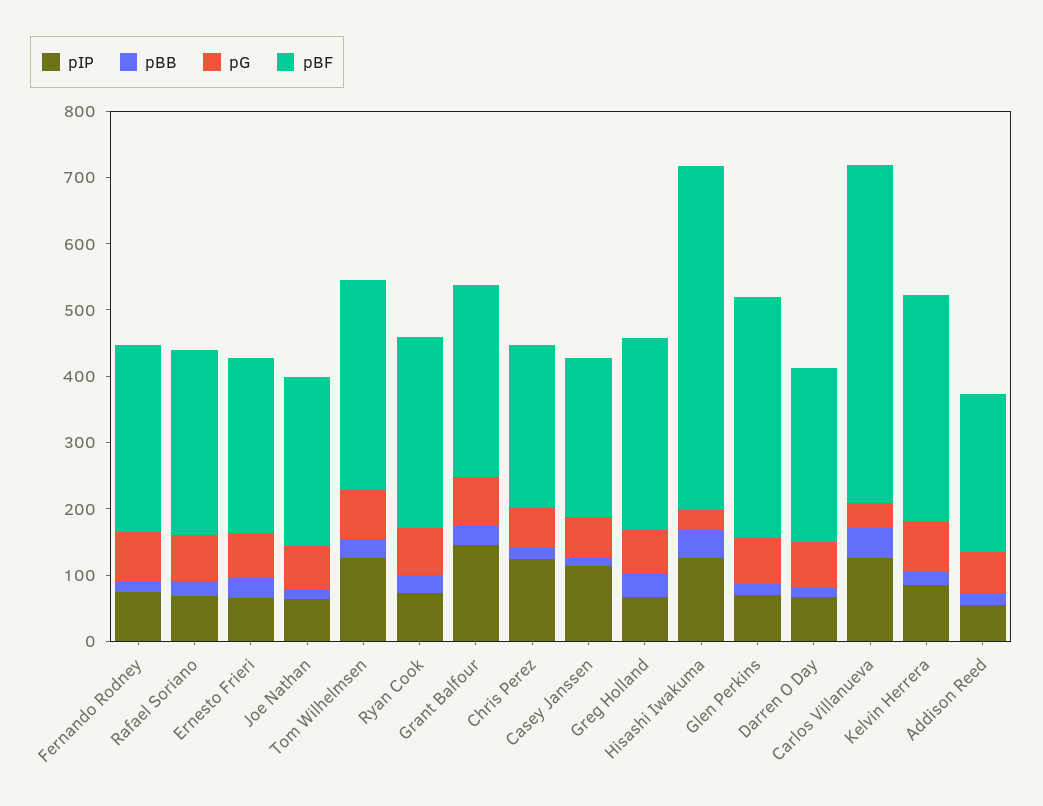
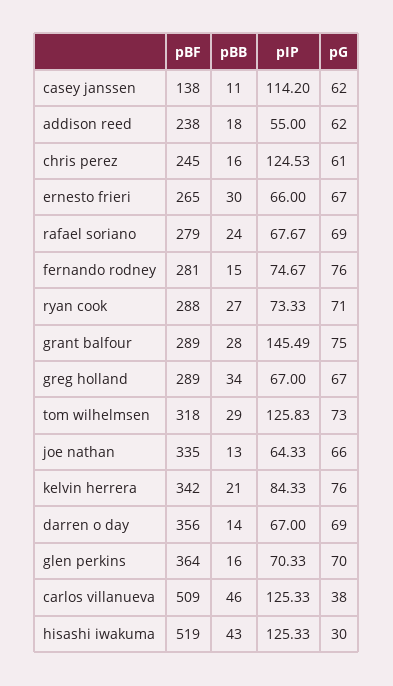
  {
    "pIP": {
      "Fernando Rodney": 74.67,
      "Rafael Soriano": 67.67,
      "Ernesto Frieri": 66,
      "Joe Nathan": 64.33,
      "Tom Wilhelmsen": 125.83,
      "Ryan Cook": 73.33,
      "Grant Balfour": 145.49,
      "Chris Perez": 124.53,
      "Casey Janssen": 114.2,
      "Greg Holland": 67,
      "Hisashi Iwakuma": 125.33,
      "Glen Perkins": 70.33,
      "Darren O Day": 67,
      "Carlos Villanueva": 125.33,
      "Kelvin Herrera": 84.33,
      "Addison Reed": 55
    },
    "pBB": {
      "Fernando Rodney": 15,
      "Rafael Soriano": 24,
      "Ernesto Frieri": 30,
      "Joe Nathan": 13,
      "Tom Wilhelmsen": 29,
      "Ryan Cook": 27,
      "Grant Balfour": 28,
      "Chris Perez": 16,
      "Casey Janssen": 11,
      "Greg Holland": 34,
      "Hisashi Iwakuma": 43,
      "Glen Perkins": 16,
      "Darren O Day": 14,
      "Carlos Villanueva": 46,
      "Kelvin Herrera": 21,
      "Addison Reed": 18
    },
    "pG": {
      "Fernando Rodney": 76,
      "Rafael Soriano": 69,
      "Ernesto Frieri": 67,
      "Joe Nathan": 66,
      "Tom Wilhelmsen": 73,
      "Ryan Cook": 71,
      "Grant Balfour": 75,
      "Chris Perez": 61,
      "Casey Janssen": 62,
      "Greg Holland": 67,
      "Hisashi Iwakuma": 30,
      "Glen Perkins": 70,
      "Darren O Day": 69,
      "Carlos Villanueva": 38,
      "Kelvin Herrera": 76,
      "Addison Reed": 62
    },
    "pBF": {
      "Fernando Rodney": 281,
      "Rafael Soriano": 279,
      "Ernesto Frieri": 265,
-     "Joe Nathan": 260,
+     "Joe Nathan": 335,
      "Tom Wilhelmsen": 318,
      "Ryan Cook": 288,
      "Grant Balfour": 289,
      "Chris Perez": 245,
-     "Casey Janssen": 240,
+     "Casey Janssen": 138,
      "Greg Holland": 289,
      "Hisashi Iwakuma": 519,
      "Glen Perkins": 364,
-     "Darren O Day": 260,
+     "Darren O Day": 356,
      "Carlos Villanueva": 509,
      "Kelvin Herrera": 342,
      "Addison Reed": 238
    }
  }

